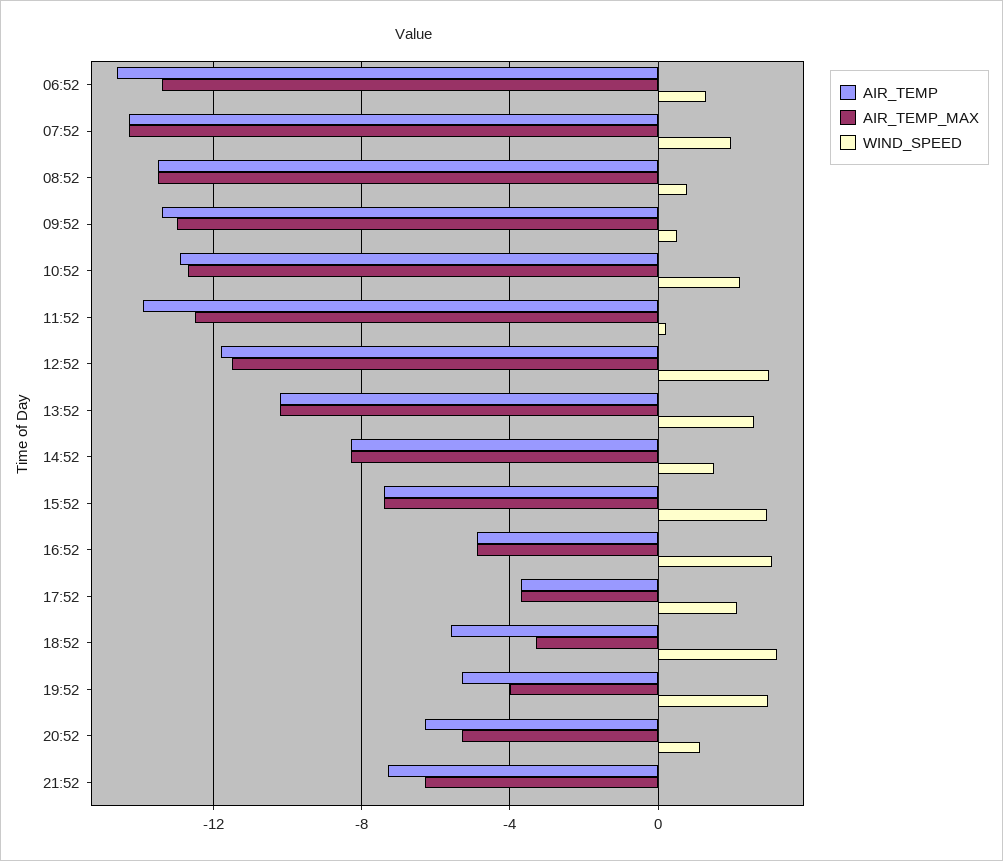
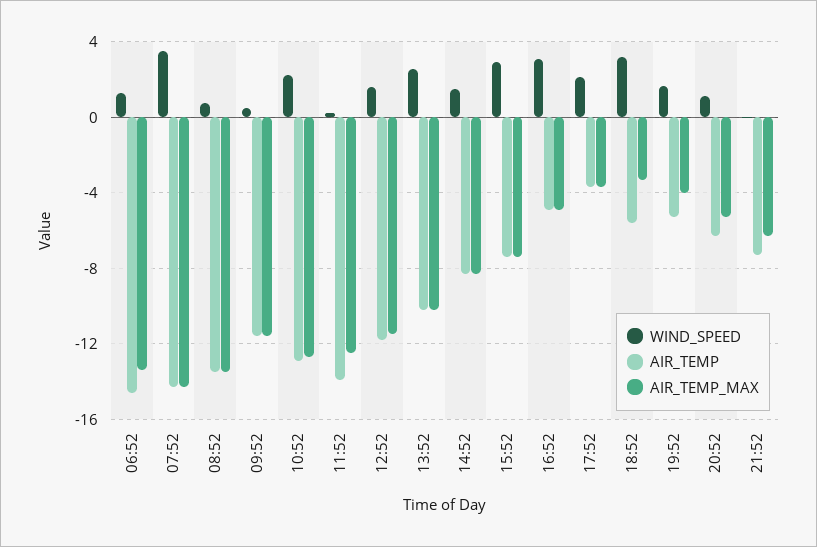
  {
    "AIR_TEMP": {
      "06:52": -14.5,
      "07:52": -14.5,
      "08:52": -13.5,
-     "09:52": -13.5,
+     "09:52": -11.5,
      "10:52": -13,
      "11:52": -14,
      "12:52": -12,
      "13:52": -10,
      "14:52": -8.5,
      "15:52": -7.5,
      "16:52": -5,
      "17:52": -3.5,
      "18:52": -5.5,
      "19:52": -5.5,
      "20:52": -6.5,
      "21:52": -7.5
    },
    "AIR_TEMP_MAX": {
      "06:52": -13.5,
      "07:52": -14.5,
      "08:52": -13.5,
-     "09:52": -13,
+     "09:52": -11.5,
      "10:52": -12.5,
      "11:52": -12.5,
      "12:52": -11.5,
      "13:52": -10,
      "14:52": -8.5,
      "15:52": -7.5,
      "16:52": -5,
      "17:52": -3.5,
      "18:52": -3.5,
      "19:52": -4,
      "20:52": -5.5,
      "21:52": -6.5
    },
    "WIND_SPEED": {
      "06:52": 1.5,
-     "07:52": 2,
+     "07:52": 3.5,
      "08:52": 1,
      "09:52": 0.5,
      "10:52": 2,
      "11:52": 0,
-     "12:52": 3,
+     "12:52": 1.5,
      "13:52": 2.5,
      "14:52": 1.5,
      "15:52": 3,
      "16:52": 3,
      "17:52": 2,
      "18:52": 3,
-     "19:52": 3,
+     "19:52": 1.5,
      "20:52": 1,
      "21:52": 0
    }
  }

